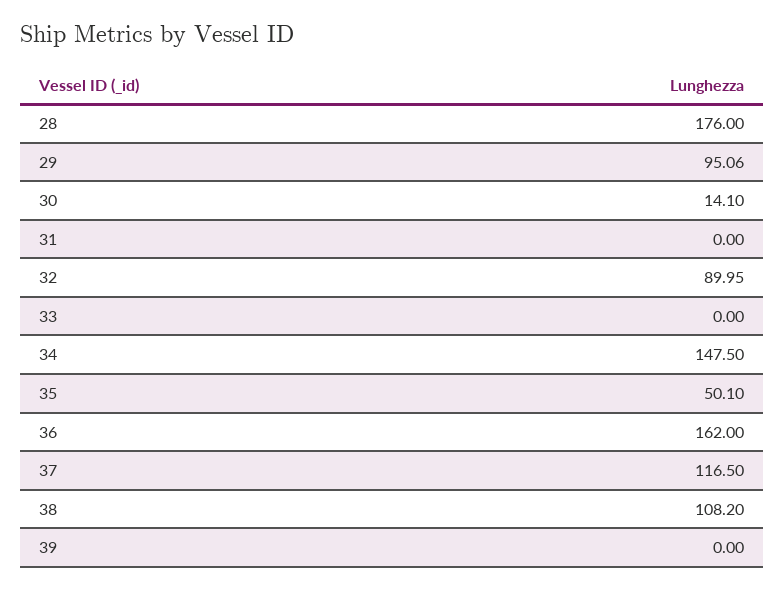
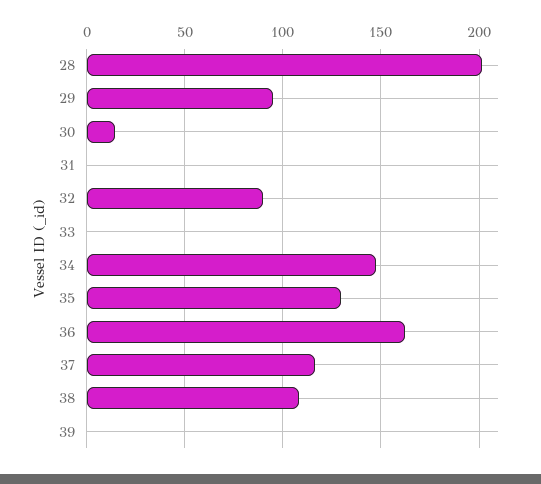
  {
-   "28": 176,
+   "28": 200,
    "29": 95.06,
    "30": 14.1,
    "31": 0,
    "32": 89.95,
    "33": 0,
    "34": 147.5,
-   "35": 50.1,
+   "35": 130,
    "36": 162,
    "37": 116.5,
    "38": 108.2,
    "39": 0
  }

